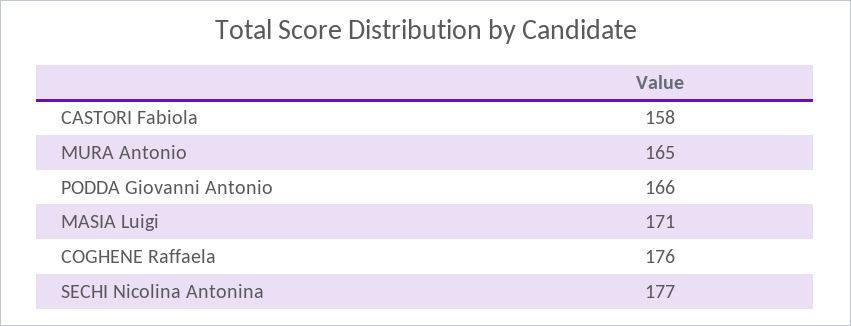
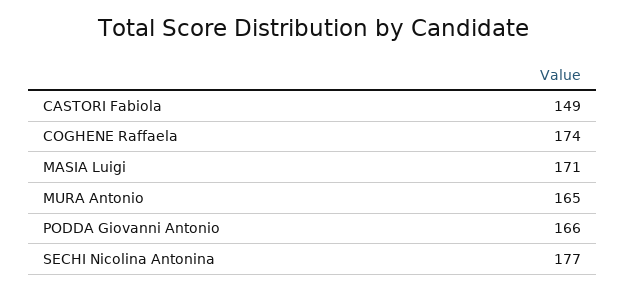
  {
-   "CASTORI Fabiola": 158,
+   "CASTORI Fabiola": 149,
    "MURA Antonio": 165,
    "PODDA Giovanni Antonio": 166,
    "MASIA Luigi": 171,
-   "COGHENE Raffaela": 176,
+   "COGHENE Raffaela": 174,
    "SECHI Nicolina Antonina": 177
  }

